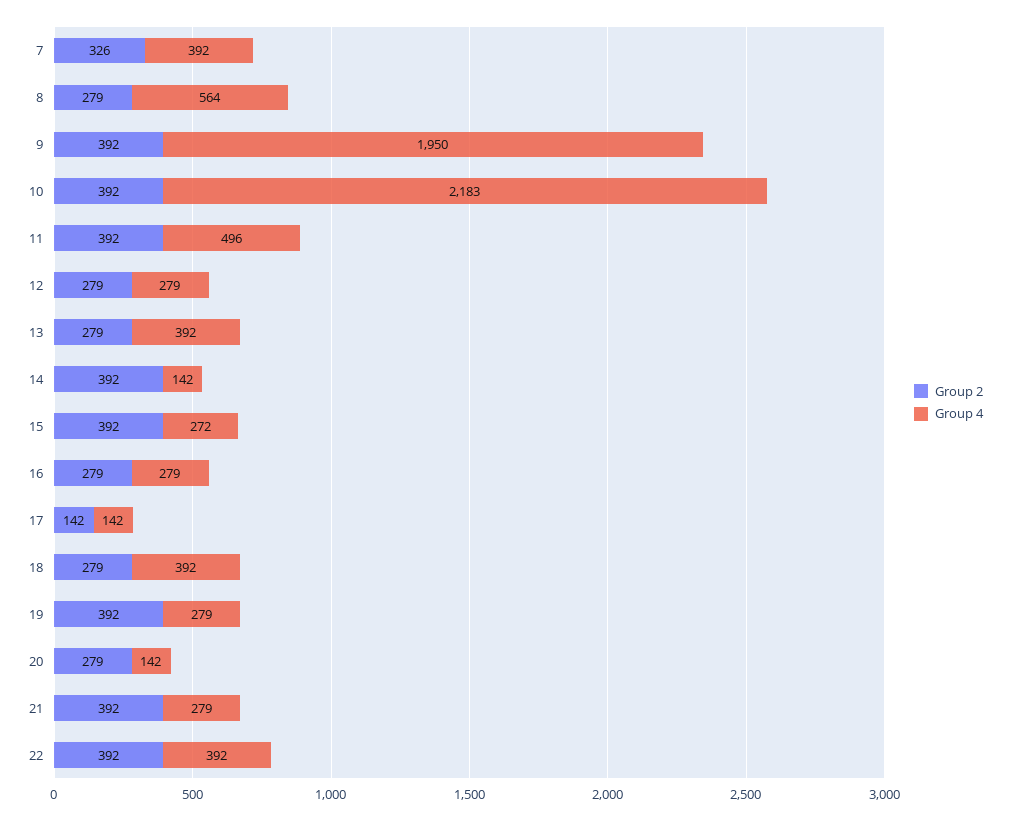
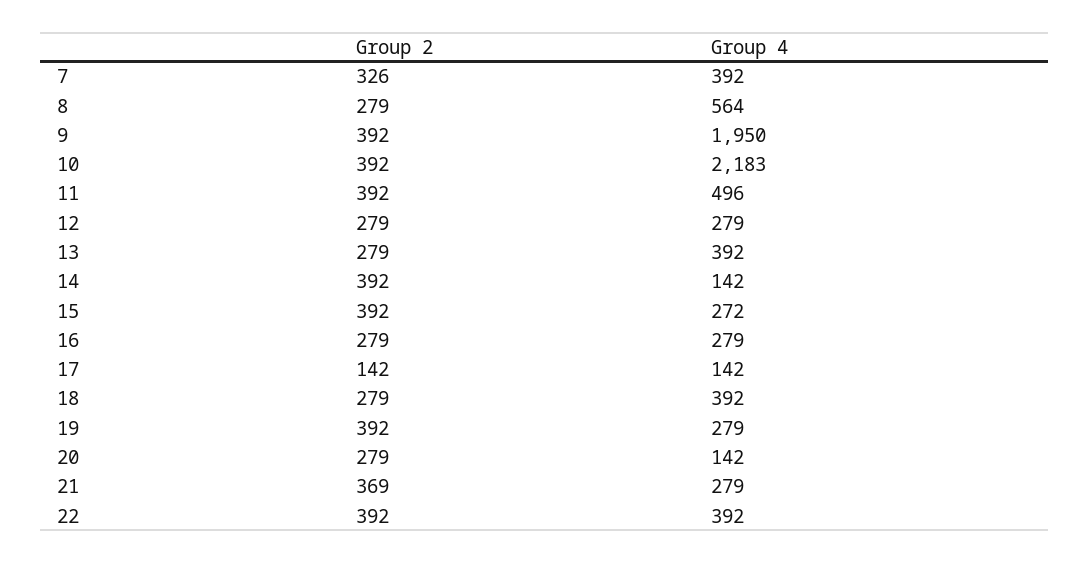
  {
    "Group 2": {
      "7": 326,
      "8": 279,
      "9": 392,
      "10": 392,
      "11": 392,
      "12": 279,
      "13": 279,
      "14": 392,
      "15": 392,
      "16": 279,
      "17": 142,
      "18": 279,
      "19": 392,
      "20": 279,
-     "21": 392,
+     "21": 369,
      "22": 392
    },
    "Group 4": {
      "7": 392,
      "8": 564,
      "9": 1950,
      "10": 2183,
      "11": 496,
      "12": 279,
      "13": 392,
      "14": 142,
      "15": 272,
      "16": 279,
      "17": 142,
      "18": 392,
      "19": 279,
      "20": 142,
      "21": 279,
      "22": 392
    }
  }

